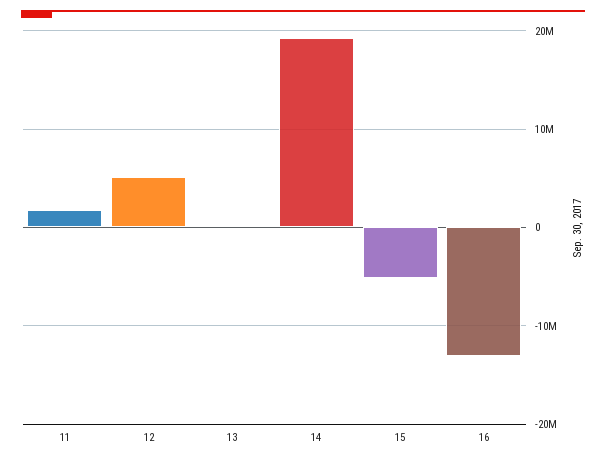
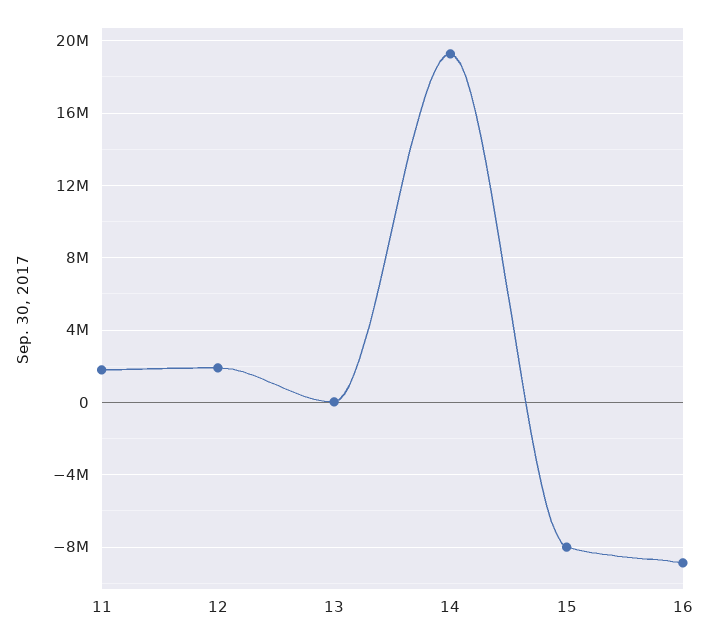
  {
    "11": 2000000,
-   "12": 5000000,
+   "12": 2000000,
    "13": 0,
    "14": 19500000,
-   "15": -5000000,
+   "15": -8000000,
-   "16": -13000000
+   "16": -9000000
  }

